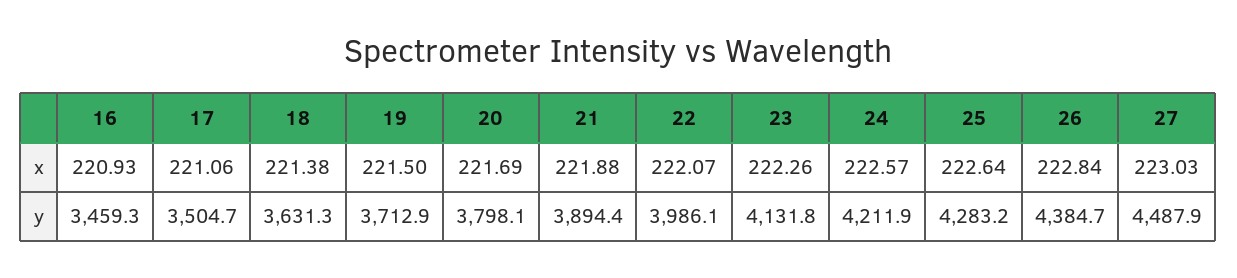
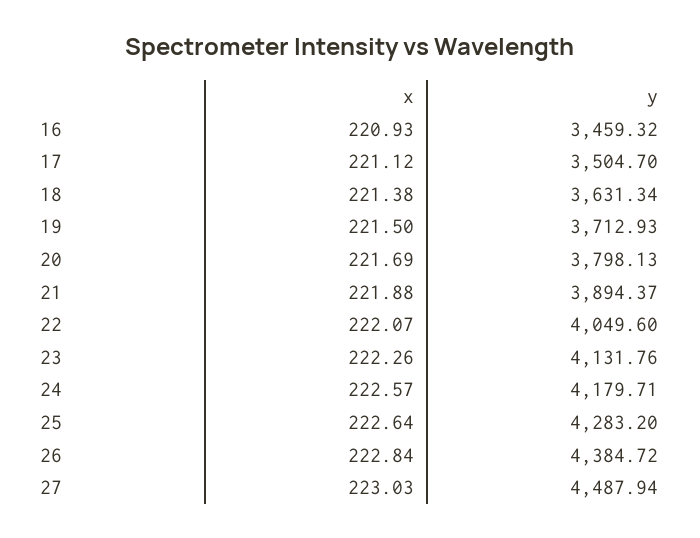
  {
    "16": {
      "x": 220.93,
      "y": 3459.32
    },
    "17": {
-     "x": 221.06,
+     "x": 221.12,
      "y": 3504.7
    },
    "18": {
      "x": 221.38,
      "y": 3631.34
    },
    "19": {
      "x": 221.5,
      "y": 3712.93
    },
    "20": {
      "x": 221.69,
      "y": 3798.13
    },
    "21": {
      "x": 221.88,
      "y": 3894.37
    },
    "22": {
      "x": 222.07,
-     "y": 3986.1
+     "y": 4049.6
    },
    "23": {
      "x": 222.26,
      "y": 4131.76
    },
    "24": {
      "x": 222.57,
-     "y": 4211.9
+     "y": 4179.71
    },
    "25": {
      "x": 222.64,
      "y": 4283.2
    },
    "26": {
      "x": 222.84,
      "y": 4384.72
    },
    "27": {
      "x": 223.03,
      "y": 4487.94
    }
  }

